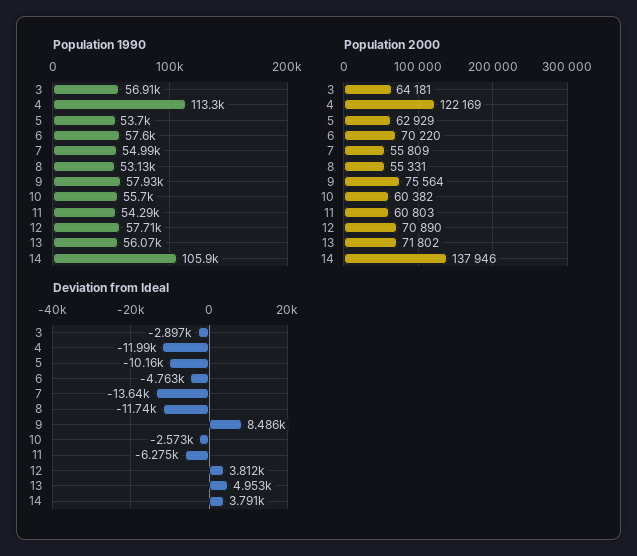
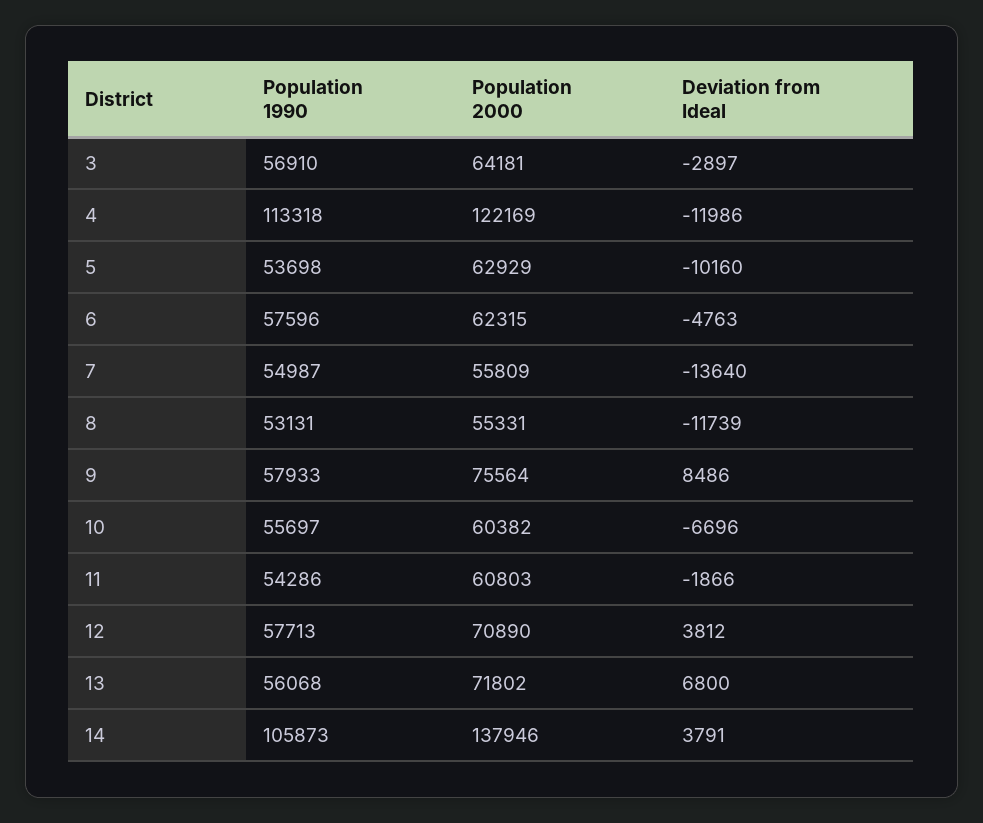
  {
    "Population 1990": {
      "3": 56910,
      "4": 113318,
      "5": 53698,
      "6": 57596,
      "7": 54987,
      "8": 53131,
      "9": 57933,
      "10": 55697,
      "11": 54286,
      "12": 57713,
      "13": 56068,
      "14": 105873
    },
    "Population 2000": {
      "3": 64181,
      "4": 122169,
      "5": 62929,
-     "6": 70220,
+     "6": 62315,
      "7": 55809,
      "8": 55331,
      "9": 75564,
      "10": 60382,
      "11": 60803,
      "12": 70890,
      "13": 71802,
      "14": 137946
    },
    "Deviation from Ideal": {
      "3": -2897,
      "4": -11986,
      "5": -10160,
      "6": -4763,
      "7": -13640,
      "8": -11739,
      "9": 8486,
-     "10": -2573,
+     "10": -6696,
-     "11": -6275,
+     "11": -1866,
      "12": 3812,
-     "13": 4953,
+     "13": 6800,
      "14": 3791
    }
  }

